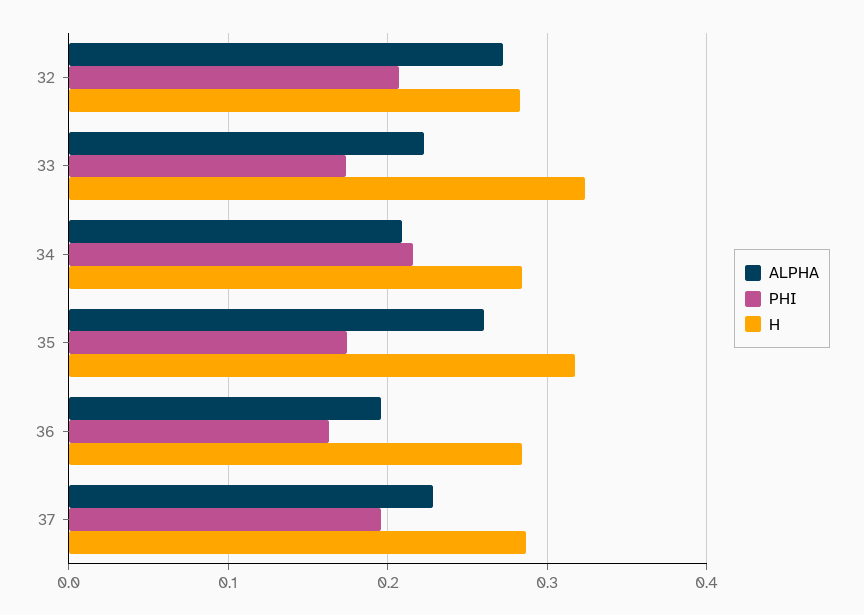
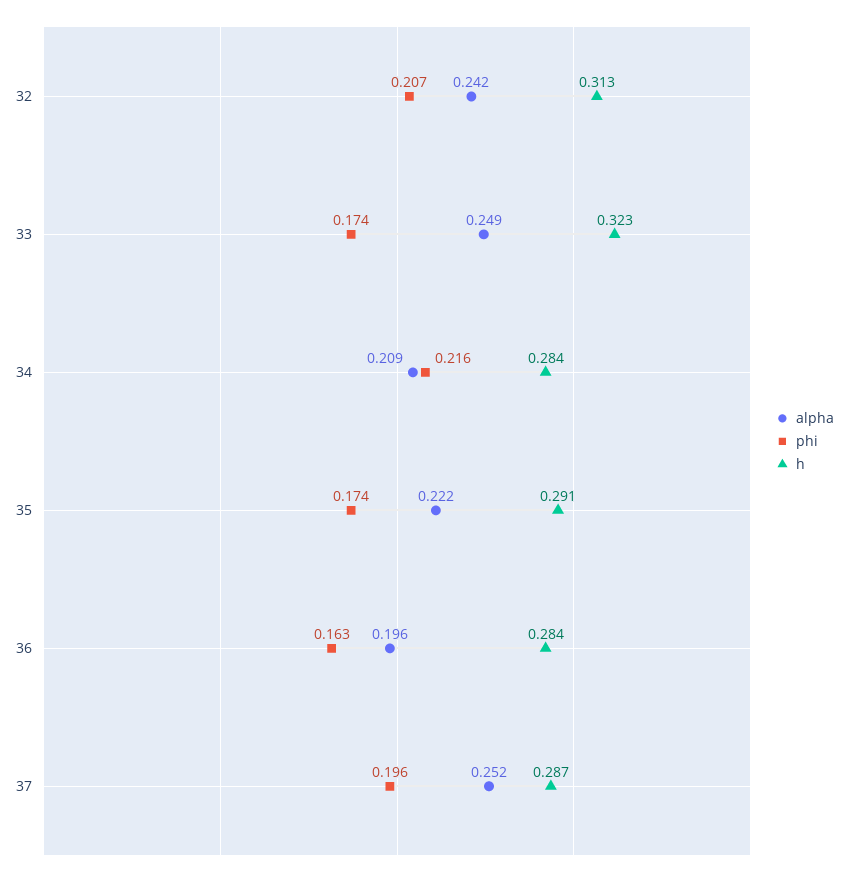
  {
    "ALPHA": {
-     "32": 0.27,
+     "32": 0.242,
-     "33": 0.22,
+     "33": 0.249,
      "34": 0.209,
-     "35": 0.26,
+     "35": 0.222,
      "36": 0.196,
-     "37": 0.23
+     "37": 0.252
    },
    "PHI": {
      "32": 0.207,
      "33": 0.174,
      "34": 0.216,
      "35": 0.174,
      "36": 0.163,
      "37": 0.196
    },
    "H": {
-     "32": 0.28,
+     "32": 0.313,
      "33": 0.323,
      "34": 0.284,
-     "35": 0.32,
+     "35": 0.291,
      "36": 0.284,
      "37": 0.287
    }
  }

